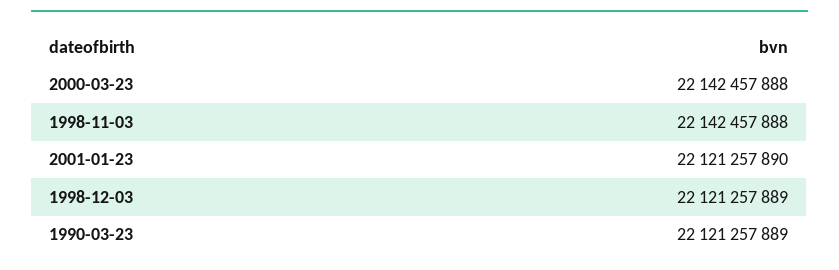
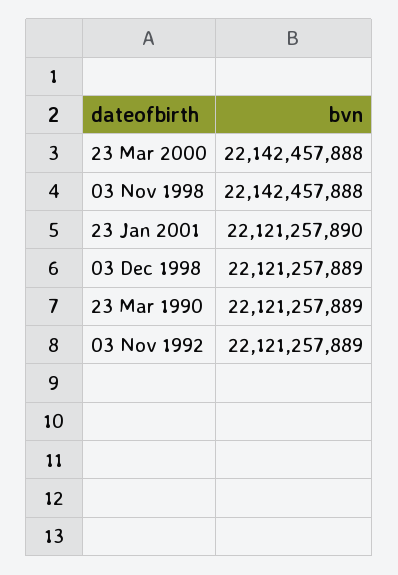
  {
    "2000-03-23": 22142457888,
    "1998-11-03": 22142457888,
    "2001-01-23": 22121257890,
    "1998-12-03": 22121257889,
-   "1990-03-23": 22121257889
+   "1990-03-23": 22121257889,
+   "03 Nov 1992": 22121257889
  }

